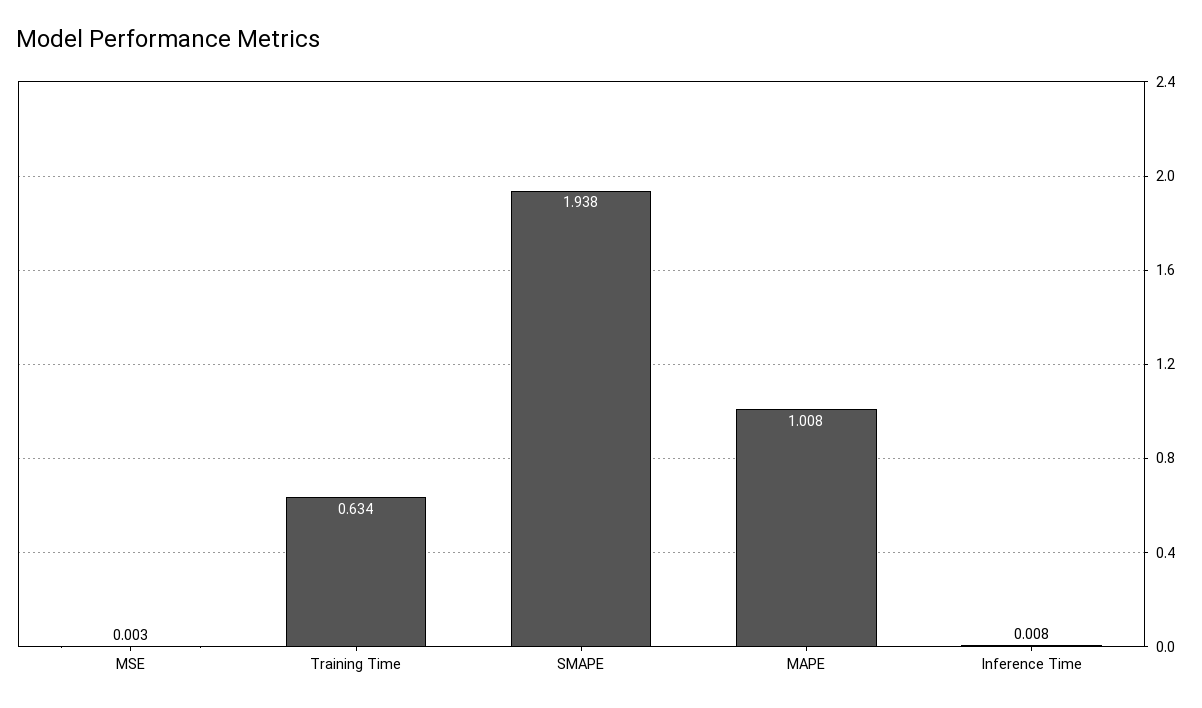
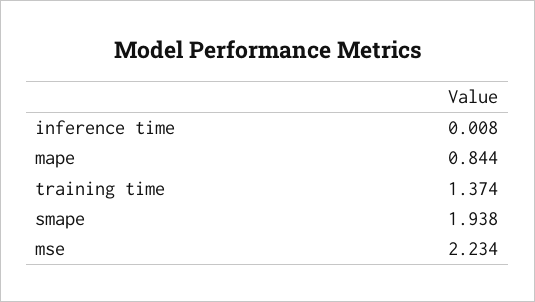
  {
-   "MSE": 0.003,
+   "MSE": 2.234,
-   "Training Time": 0.634,
+   "Training Time": 1.374,
    "SMAPE": 1.938,
-   "MAPE": 1.008,
+   "MAPE": 0.844,
    "Inference Time": 0.008
  }

